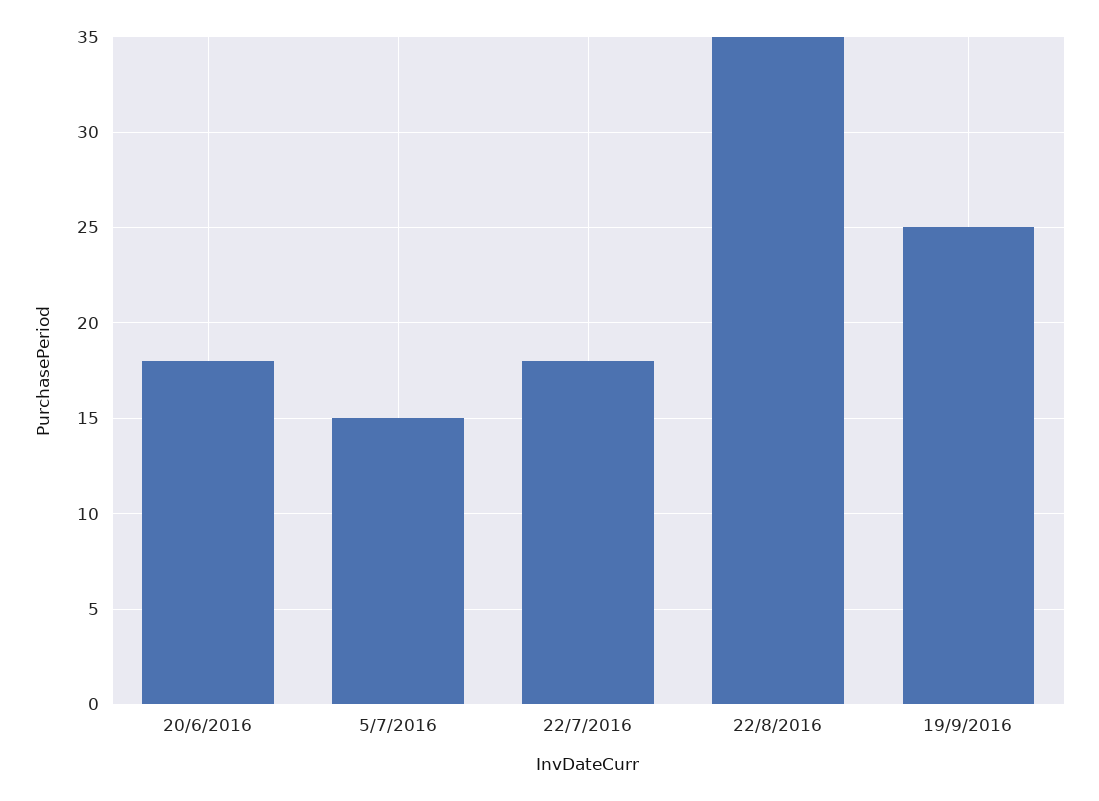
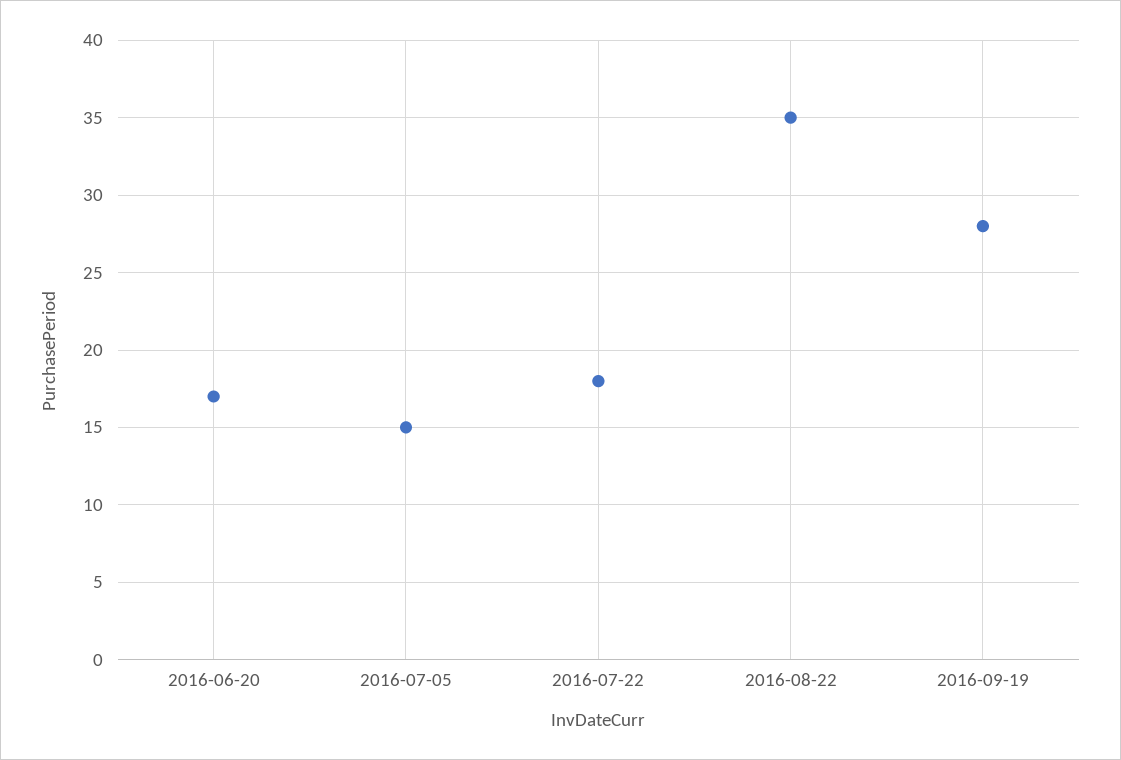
  {
-   "20/6/2016": 18,
+   "20/6/2016": 17,
    "5/7/2016": 15,
    "22/7/2016": 18,
    "22/8/2016": 35,
-   "19/9/2016": 25
+   "19/9/2016": 28
  }

